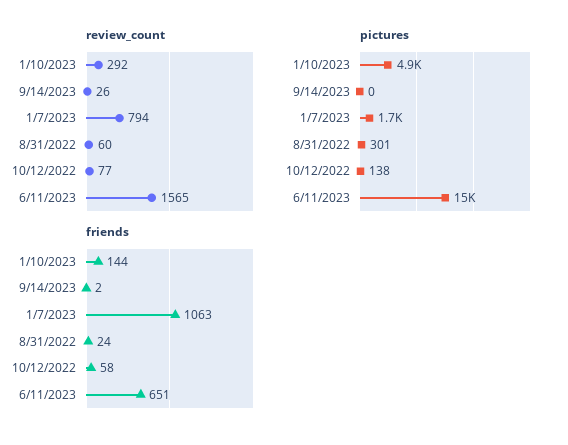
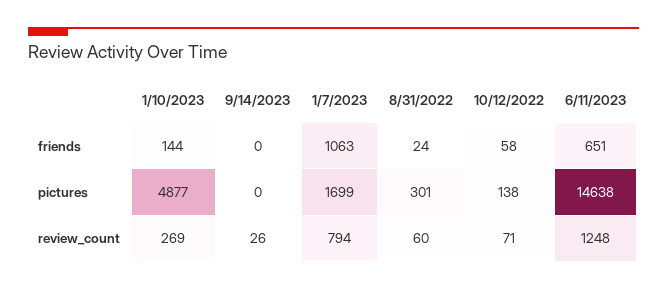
  {
    "review_count": {
-     "1/10/2023": 292,
+     "1/10/2023": 269,
      "9/14/2023": 26,
      "1/7/2023": 794,
      "8/31/2022": 60,
-     "10/12/2022": 77,
+     "10/12/2022": 71,
-     "6/11/2023": 1565
+     "6/11/2023": 1248
    },
    "pictures": {
      "1/10/2023": 4877,
      "9/14/2023": 0,
      "1/7/2023": 1699,
      "8/31/2022": 301,
      "10/12/2022": 138,
      "6/11/2023": 14638
    },
    "friends": {
      "1/10/2023": 144,
-     "9/14/2023": 2,
+     "9/14/2023": 0,
      "1/7/2023": 1063,
      "8/31/2022": 24,
      "10/12/2022": 58,
      "6/11/2023": 651
    }
  }

